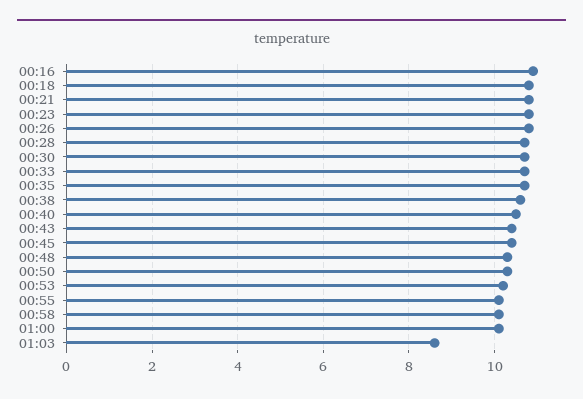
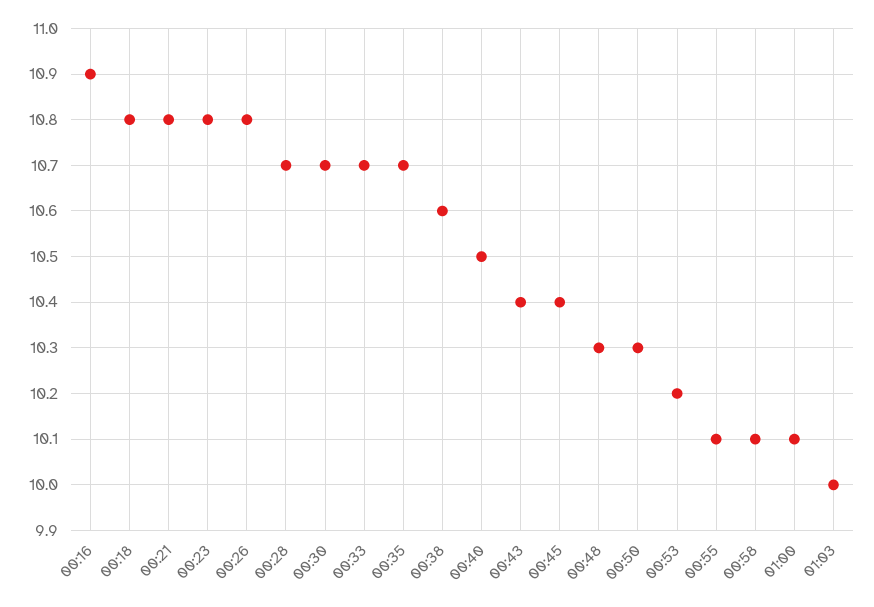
  {
    "00:16": 10.9,
    "00:18": 10.8,
    "00:21": 10.8,
    "00:23": 10.8,
    "00:26": 10.8,
    "00:28": 10.7,
    "00:30": 10.7,
    "00:33": 10.7,
    "00:35": 10.7,
    "00:38": 10.6,
    "00:40": 10.5,
    "00:43": 10.4,
    "00:45": 10.4,
    "00:48": 10.3,
    "00:50": 10.3,
    "00:53": 10.2,
    "00:55": 10.1,
    "00:58": 10.1,
    "01:00": 10.1,
-   "01:03": 8.5
+   "01:03": 10
  }

